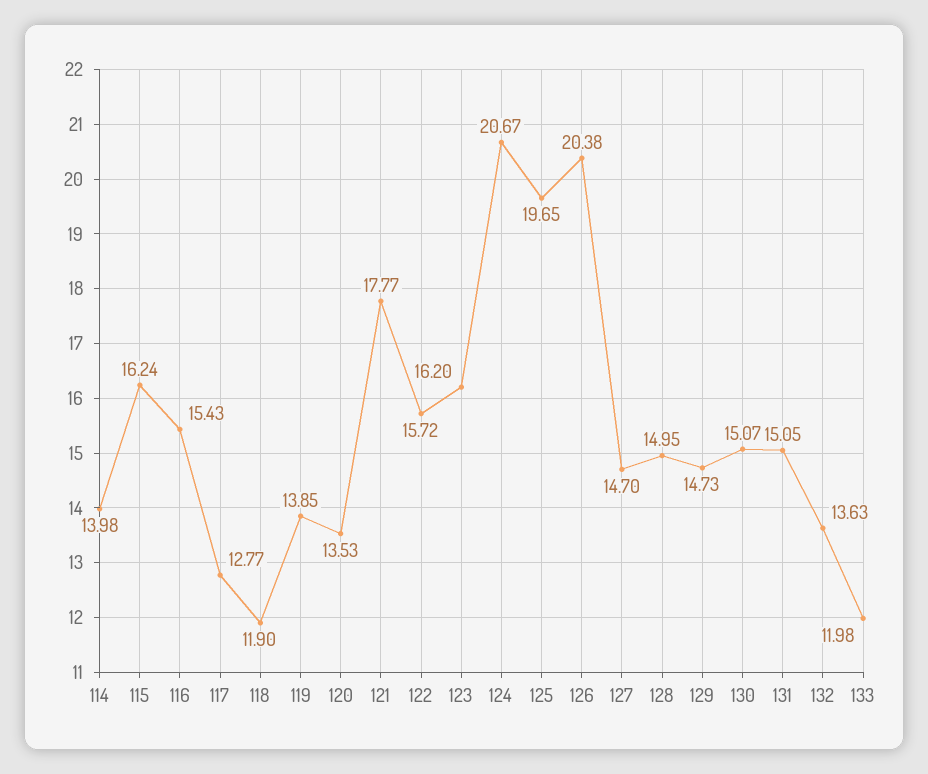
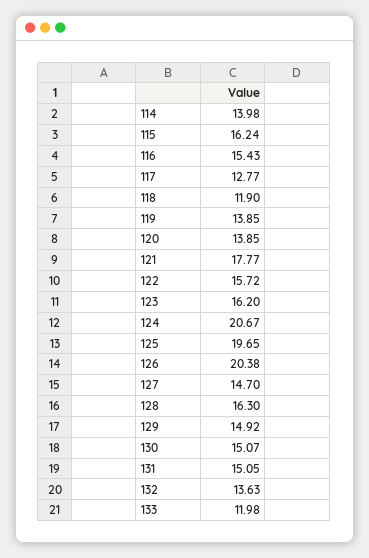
  {
    "114": 13.98,
    "115": 16.24,
    "116": 15.43,
    "117": 12.77,
    "118": 11.9,
    "119": 13.85,
-   "120": 13.53,
+   "120": 13.85,
    "121": 17.77,
    "122": 15.72,
    "123": 16.2,
    "124": 20.67,
    "125": 19.65,
    "126": 20.38,
    "127": 14.7,
-   "128": 14.95,
+   "128": 16.3,
-   "129": 14.73,
+   "129": 14.92,
    "130": 15.07,
    "131": 15.05,
    "132": 13.63,
    "133": 11.98
  }

